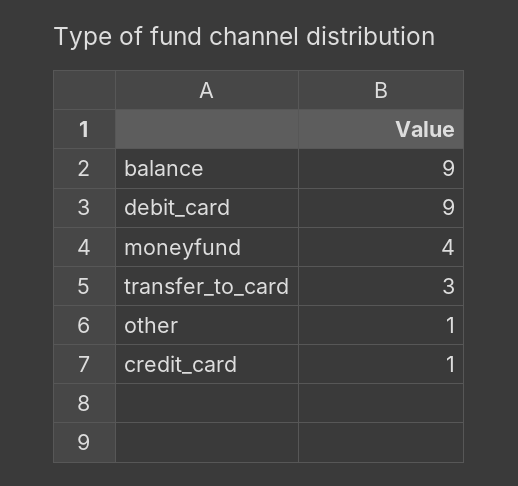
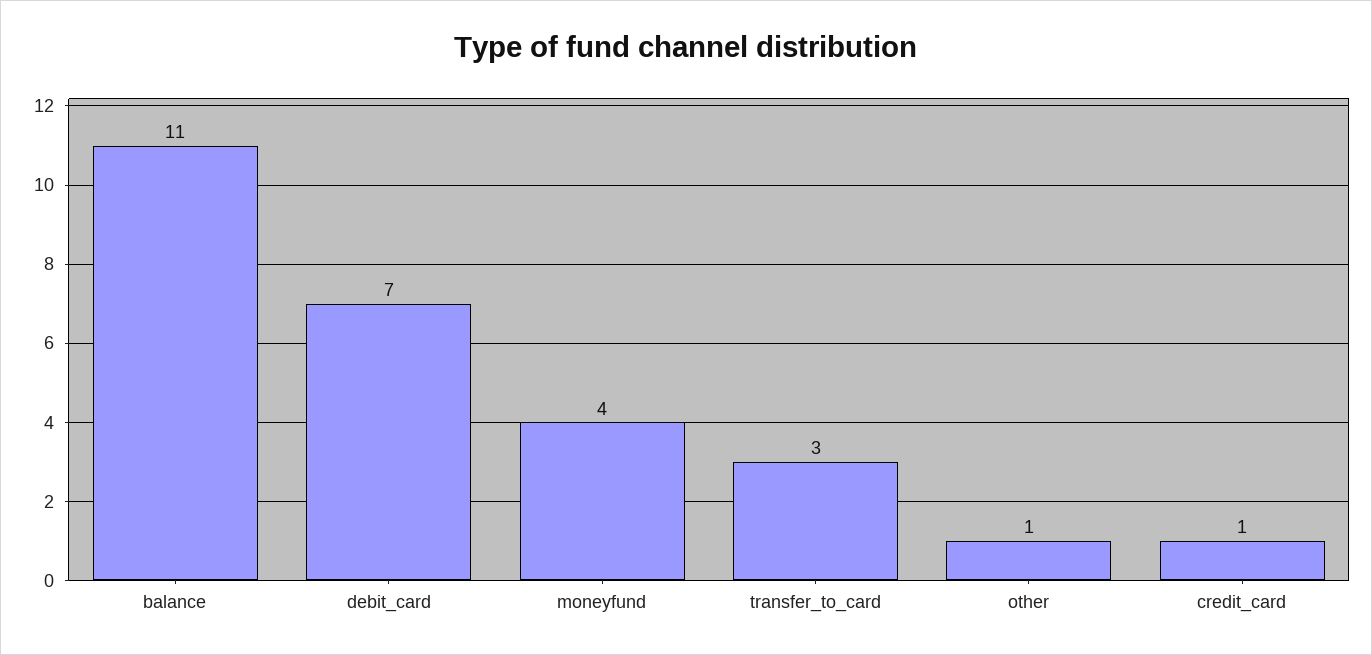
  {
-   "balance": 9,
+   "balance": 11,
-   "debit_card": 9,
+   "debit_card": 7,
    "moneyfund": 4,
    "transfer_to_card": 3,
    "other": 1,
    "credit_card": 1
  }

